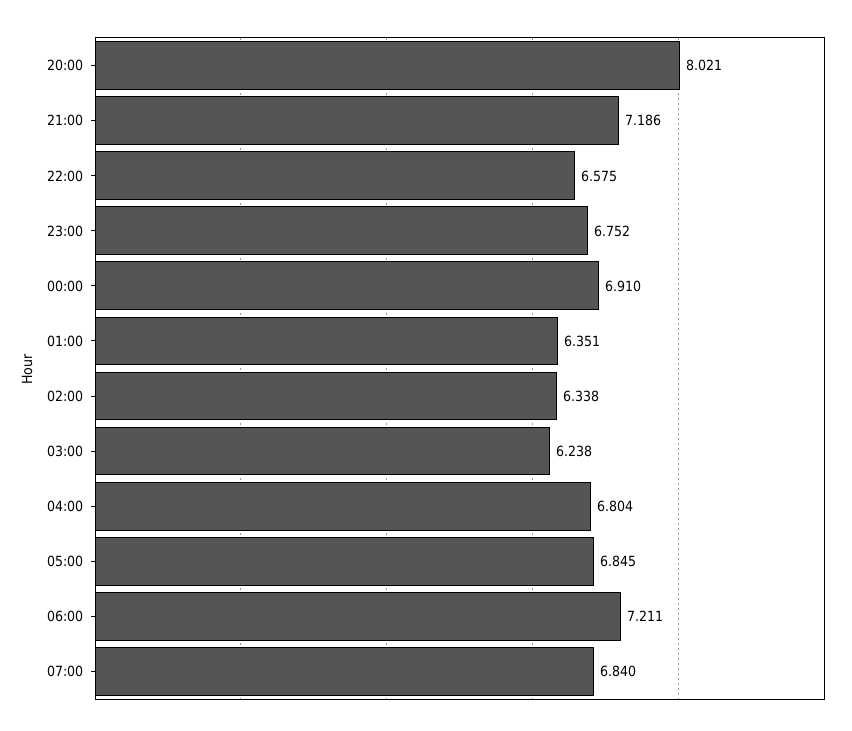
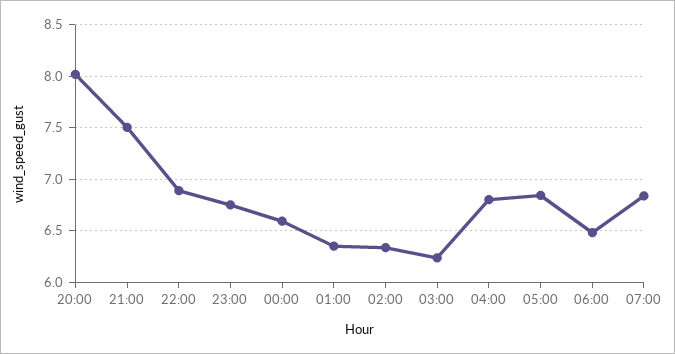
  {
    "20:00": 8.021,
-   "21:00": 7.186,
+   "21:00": 7.5,
-   "22:00": 6.575,
+   "22:00": 6.9,
    "23:00": 6.752,
-   "00:00": 6.91,
+   "00:00": 6.6,
    "01:00": 6.351,
    "02:00": 6.338,
    "03:00": 6.238,
    "04:00": 6.804,
    "05:00": 6.845,
-   "06:00": 7.211,
+   "06:00": 6.5,
    "07:00": 6.84
  }

